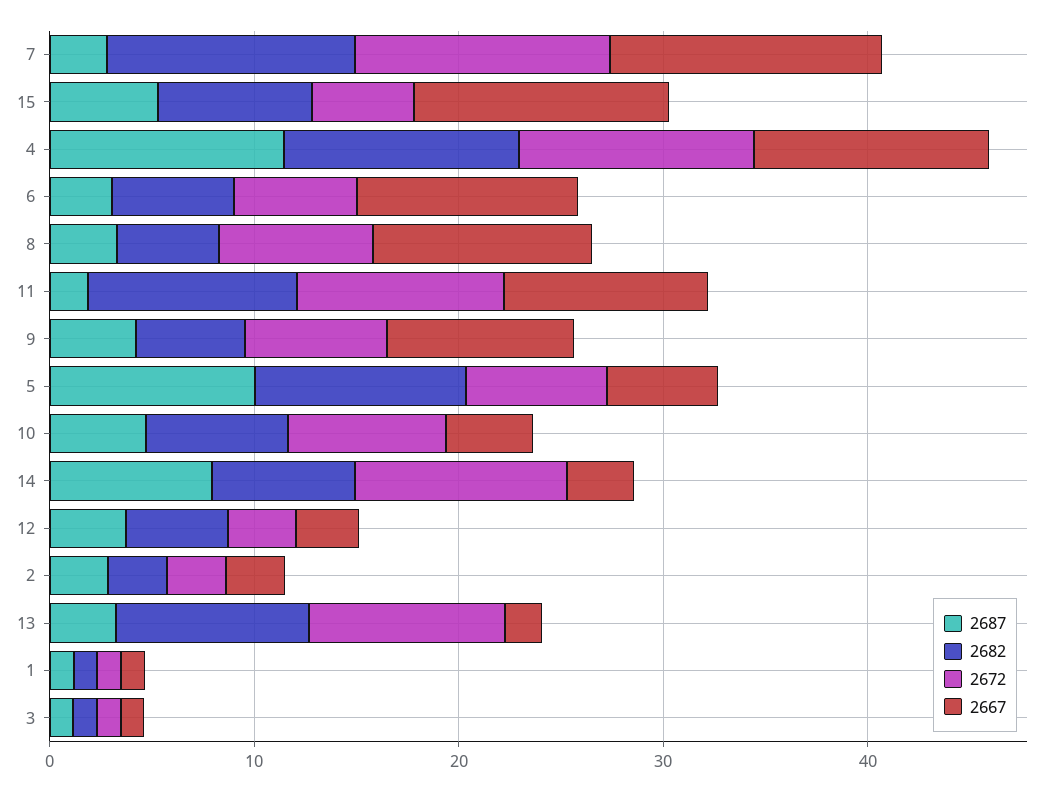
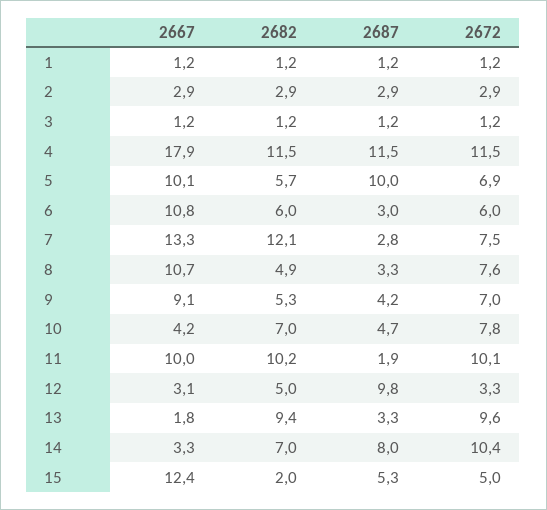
  {
    "2687": {
      "7": 2.8,
      "15": 5.3,
      "4": 11.5,
      "6": 3,
      "8": 3.3,
      "11": 1.9,
      "9": 4.2,
      "5": 10,
      "10": 4.7,
      "14": 8,
-     "12": 4,
+     "12": 9.8,
      "2": 2.9,
      "13": 3.3,
      "1": 1.2,
      "3": 1.2
    },
    "2682": {
      "7": 12.1,
-     "15": 8,
+     "15": 2,
      "4": 11.5,
      "6": 6,
      "8": 4.9,
      "11": 10.2,
      "9": 5.3,
-     "5": 10,
+     "5": 5.7,
      "10": 7,
      "14": 7,
      "12": 5,
      "2": 2.9,
      "13": 9.4,
      "1": 1.2,
      "3": 1.2
    },
    "2672": {
-     "7": 12,
+     "7": 7.5,
      "15": 5,
      "4": 11.5,
      "6": 6,
      "8": 7.6,
      "11": 10.1,
      "9": 7,
      "5": 6.9,
      "10": 7.8,
      "14": 10.4,
      "12": 3.3,
      "2": 2.9,
      "13": 9.6,
      "1": 1.2,
      "3": 1.2
    },
    "2667": {
      "7": 13.3,
      "15": 12.4,
-     "4": 12,
+     "4": 17.9,
      "6": 10.8,
      "8": 10.7,
      "11": 10,
      "9": 9.1,
-     "5": 6,
+     "5": 10.1,
      "10": 4.2,
      "14": 3.3,
      "12": 3.1,
      "2": 2.9,
      "13": 1.8,
      "1": 1.2,
      "3": 1.2
    }
  }

